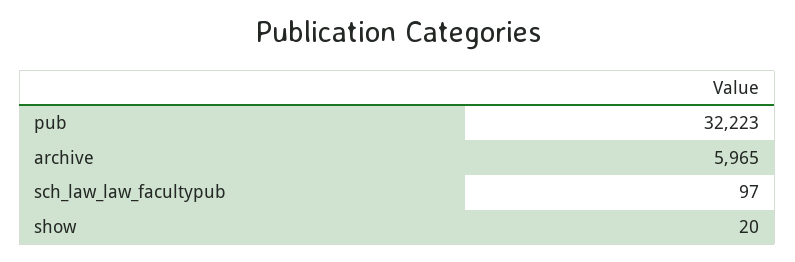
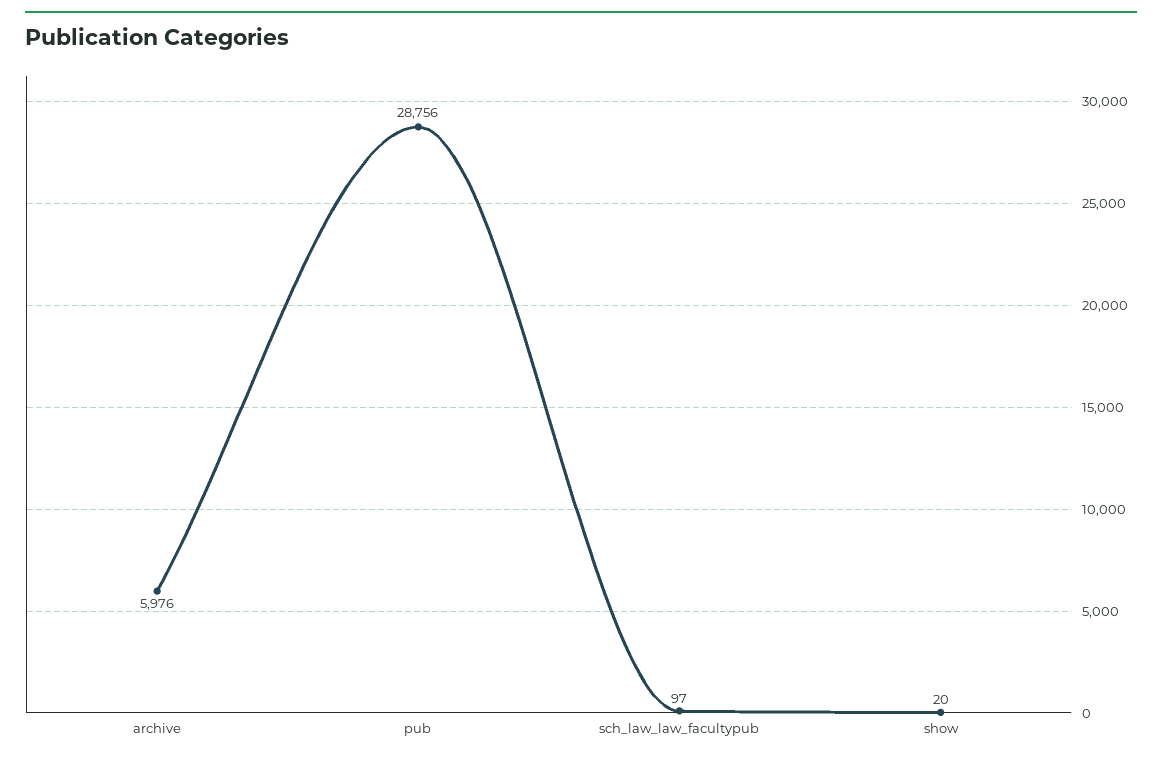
  {
-   "pub": 32223,
+   "pub": 28756,
-   "archive": 5965,
+   "archive": 5976,
    "sch_law_law_facultypub": 97,
    "show": 20
  }

